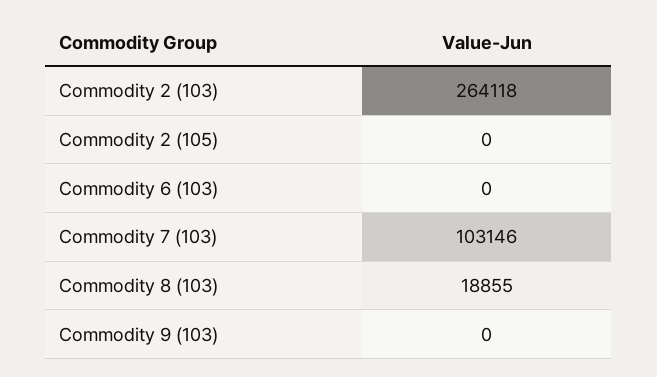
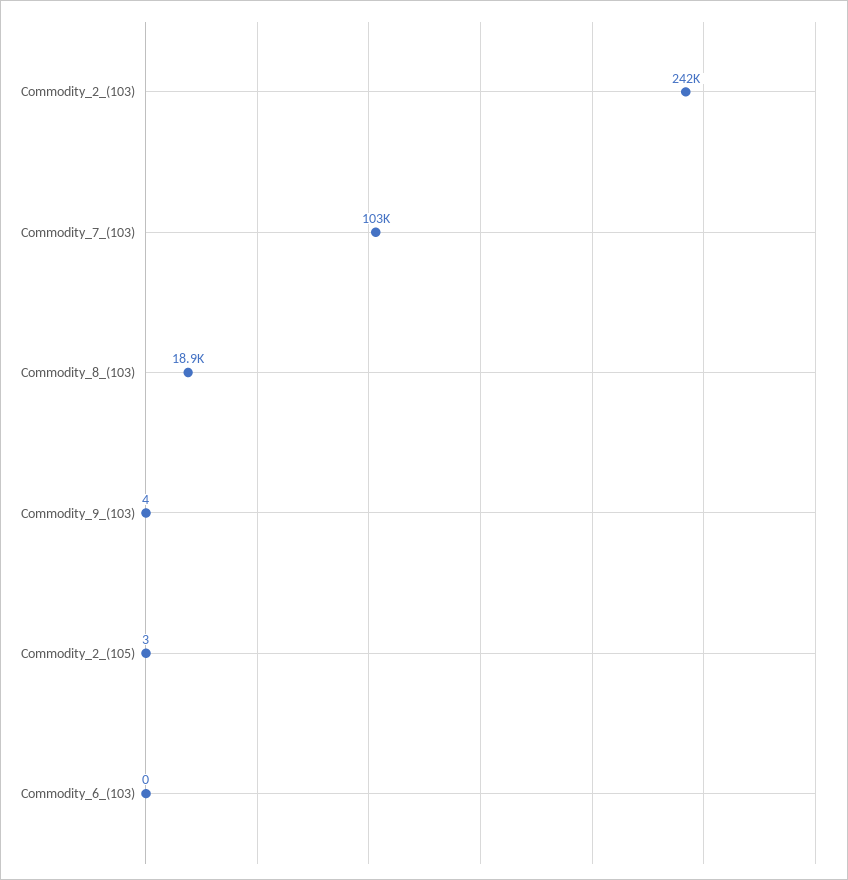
  {
-   "Commodity 2 (103)": 264118,
+   "Commodity 2 (103)": 242000,
-   "Commodity 2 (105)": 0,
+   "Commodity 2 (105)": 3,
    "Commodity 6 (103)": 0,
    "Commodity 7 (103)": 103146,
    "Commodity 8 (103)": 18855,
-   "Commodity 9 (103)": 0
+   "Commodity 9 (103)": 4
  }

